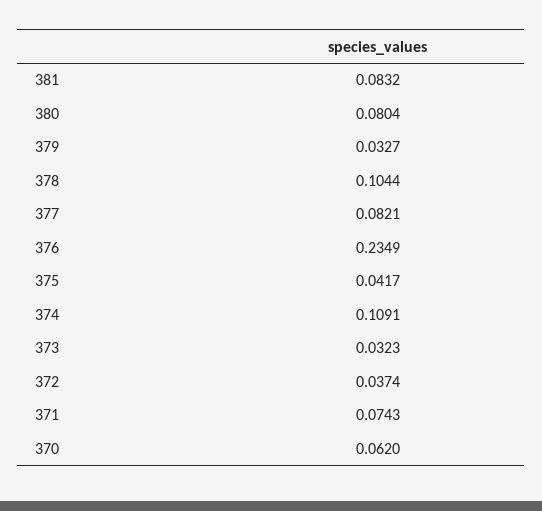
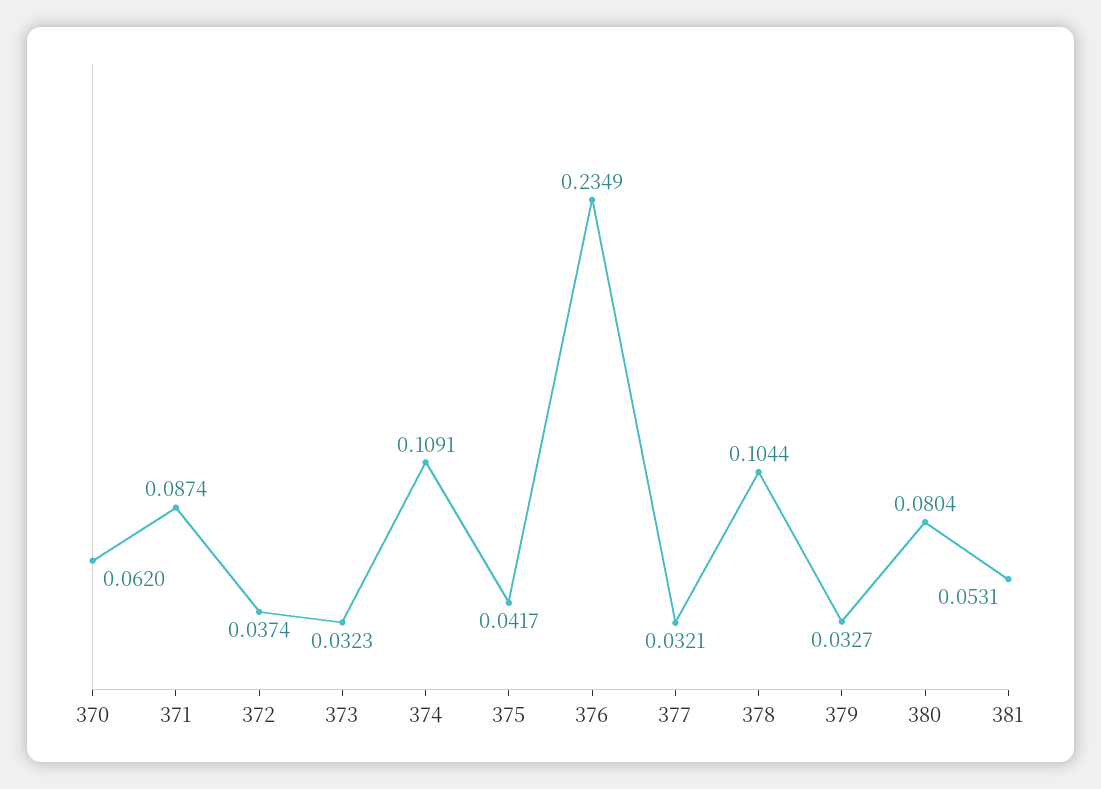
  {
-   "381": 0.0832,
+   "381": 0.0531,
    "380": 0.0804,
    "379": 0.0327,
    "378": 0.1044,
-   "377": 0.0821,
+   "377": 0.0321,
    "376": 0.2349,
    "375": 0.0417,
    "374": 0.1091,
    "373": 0.0323,
    "372": 0.0374,
-   "371": 0.0743,
+   "371": 0.0874,
    "370": 0.062
  }

